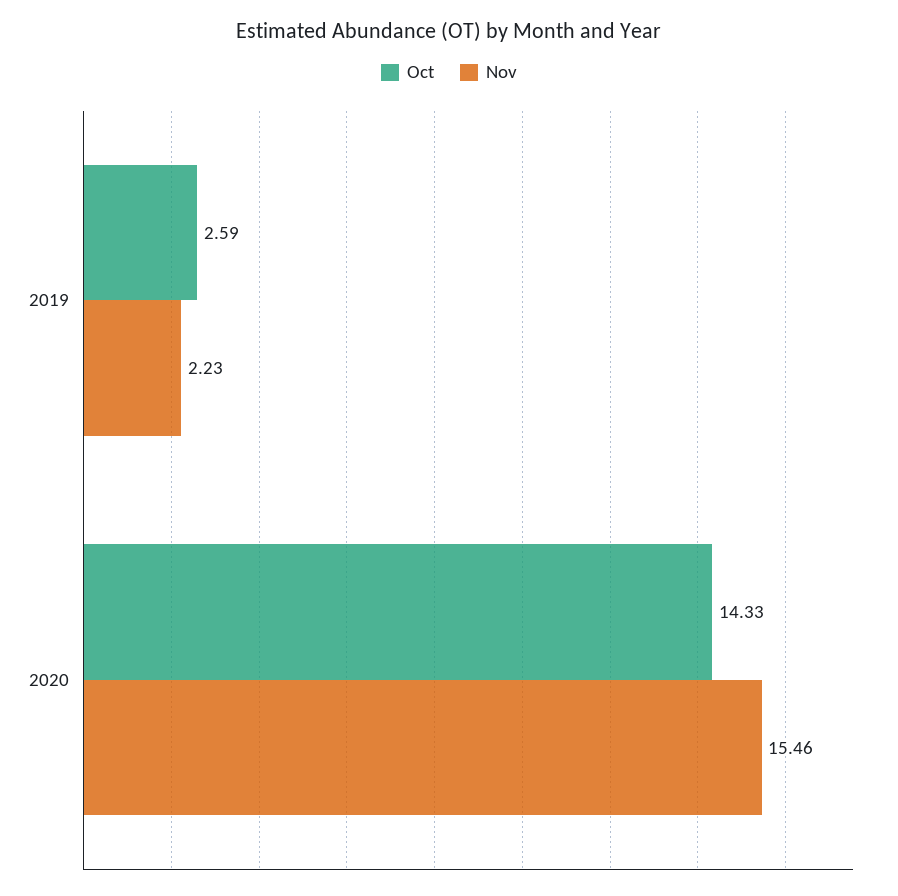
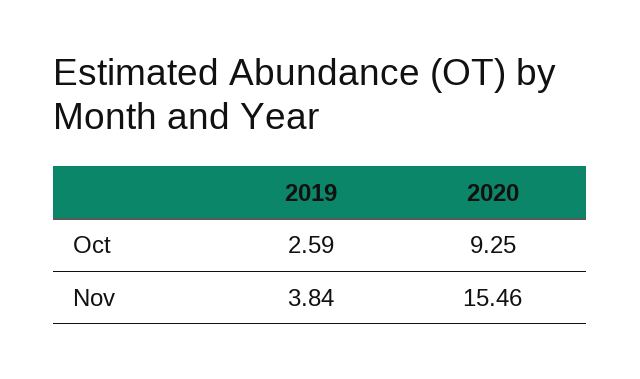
  {
    "Oct": {
      "2019": 2.59,
-     "2020": 14.33
+     "2020": 9.25
    },
    "Nov": {
-     "2019": 2.23,
+     "2019": 3.84,
      "2020": 15.46
    }
  }

